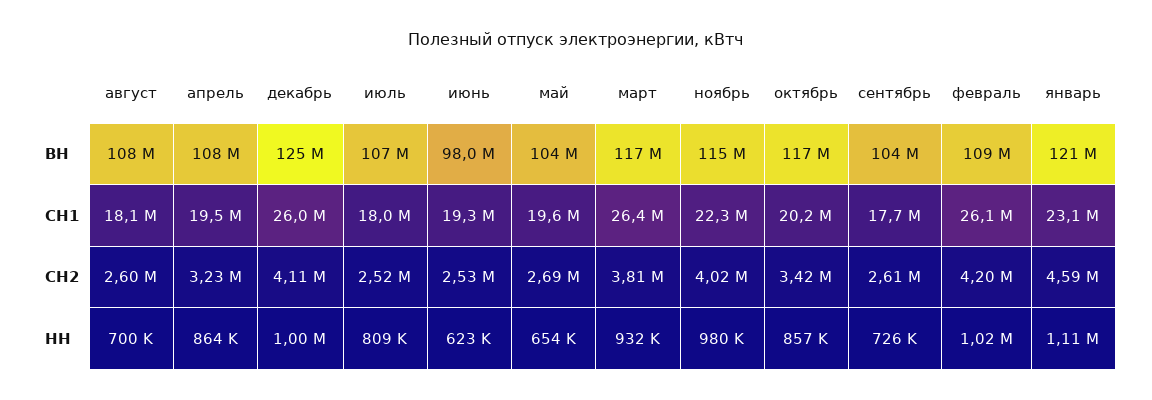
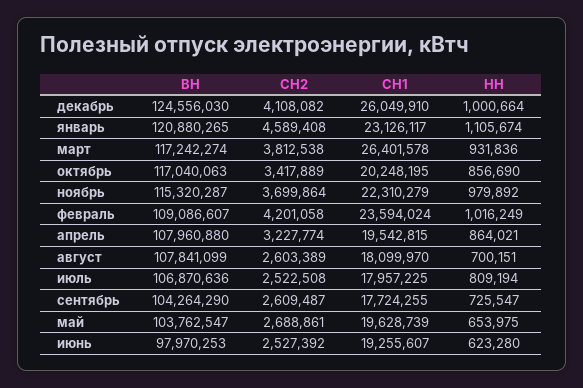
  {
    "август": {
      "ВН": 107841099,
      "СН1": 18099970,
      "СН2": 2603389,
      "НН": 700151
    },
    "апрель": {
      "ВН": 107960880,
      "СН1": 19542815,
      "СН2": 3227774,
      "НН": 864021
    },
    "декабрь": {
      "ВН": 124556030,
      "СН1": 26049910,
      "СН2": 4108082,
      "НН": 1000664
    },
    "июль": {
      "ВН": 106870636,
      "СН1": 17957225,
      "СН2": 2522508,
      "НН": 809194
    },
    "июнь": {
      "ВН": 97970253,
      "СН1": 19255607,
      "СН2": 2527392,
      "НН": 623280
    },
    "май": {
      "ВН": 103762547,
      "СН1": 19628739,
      "СН2": 2688861,
      "НН": 653975
    },
    "март": {
      "ВН": 117242274,
      "СН1": 26401578,
      "СН2": 3812538,
      "НН": 931836
    },
    "ноябрь": {
      "ВН": 115320287,
      "СН1": 22310279,
-     "СН2": 4020000,
+     "СН2": 3699864,
      "НН": 979892
    },
    "октябрь": {
      "ВН": 117040063,
      "СН1": 20248195,
      "СН2": 3417889,
      "НН": 856690
    },
    "сентябрь": {
      "ВН": 104264290,
      "СН1": 17724255,
      "СН2": 2609487,
      "НН": 725547
    },
    "февраль": {
      "ВН": 109086607,
-     "СН1": 26100000,
+     "СН1": 23594024,
      "СН2": 4201058,
      "НН": 1016249
    },
    "январь": {
      "ВН": 120880265,
      "СН1": 23126117,
      "СН2": 4589408,
      "НН": 1105674
    }
  }

